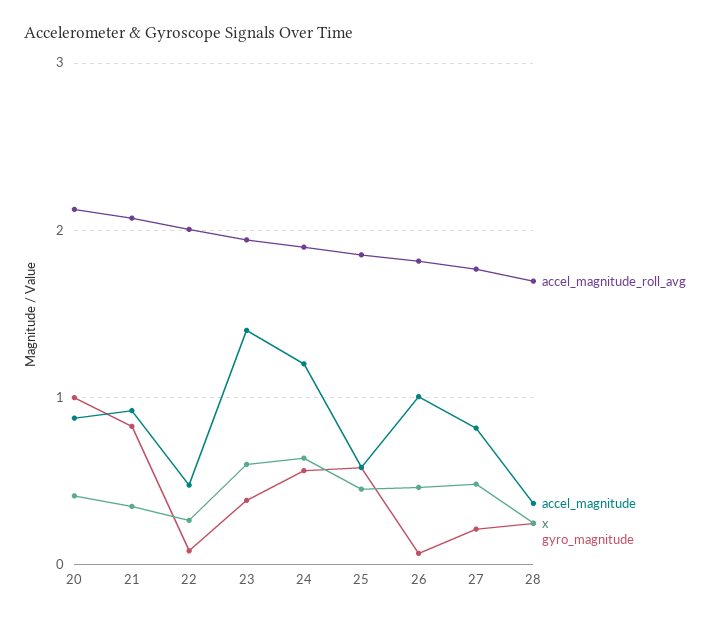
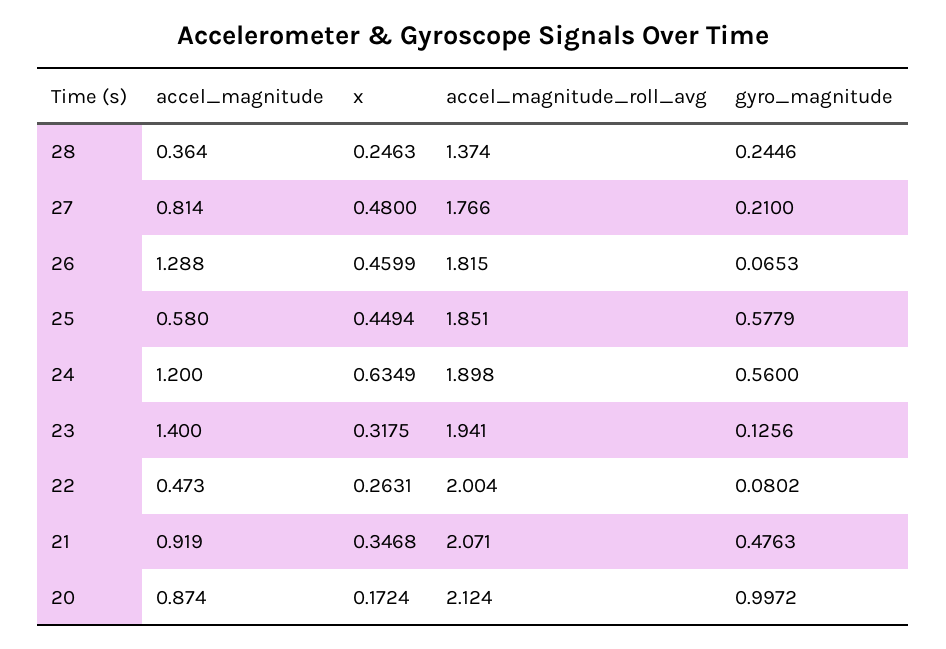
  {
    "accel_magnitude_roll_avg": {
      "20": 2.124,
      "21": 2.071,
      "22": 2.004,
      "23": 1.941,
      "24": 1.898,
      "25": 1.851,
      "26": 1.815,
      "27": 1.766,
-     "28": 1.7
+     "28": 1.374
    },
    "accel_magnitude": {
      "20": 0.874,
      "21": 0.919,
      "22": 0.473,
      "23": 1.4,
      "24": 1.2,
      "25": 0.58,
-     "26": 1,
+     "26": 1.288,
      "27": 0.814,
      "28": 0.364
    },
    "x": {
-     "20": 0.4,
+     "20": 0.1724,
      "21": 0.3468,
      "22": 0.2631,
-     "23": 0.6,
+     "23": 0.3175,
      "24": 0.6349,
      "25": 0.4494,
      "26": 0.4599,
      "27": 0.48,
      "28": 0.2463
    },
    "gyro_magnitude": {
      "20": 0.9972,
-     "21": 0.8,
+     "21": 0.4763,
      "22": 0.0802,
-     "23": 0.4,
+     "23": 0.1256,
      "24": 0.56,
      "25": 0.5779,
      "26": 0.0653,
      "27": 0.21,
      "28": 0.2446
    }
  }

